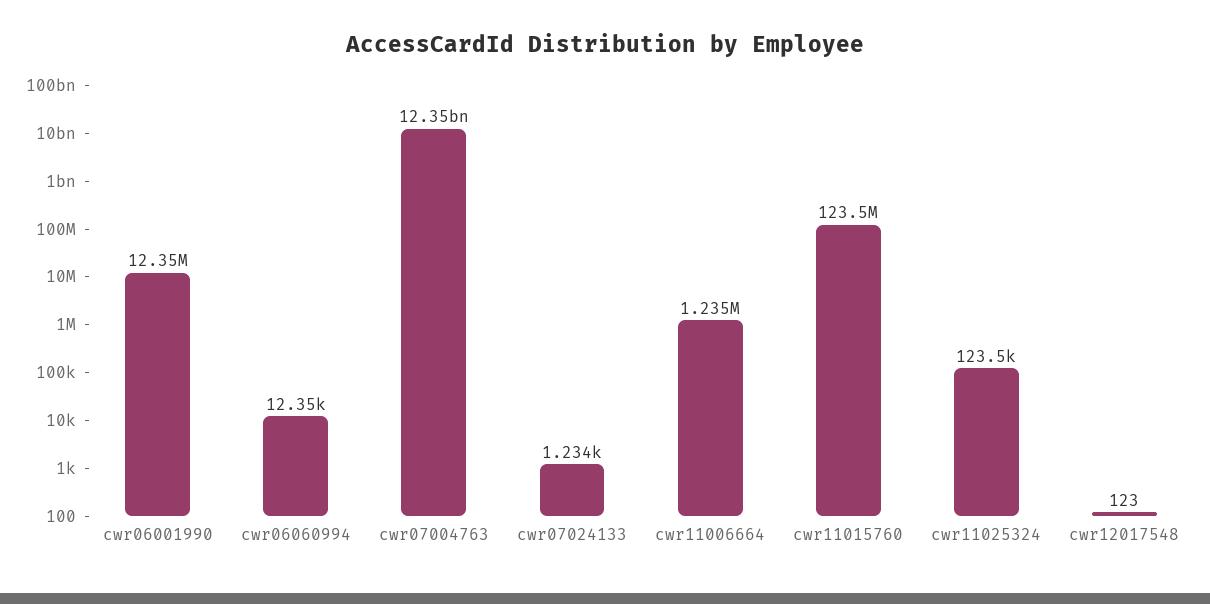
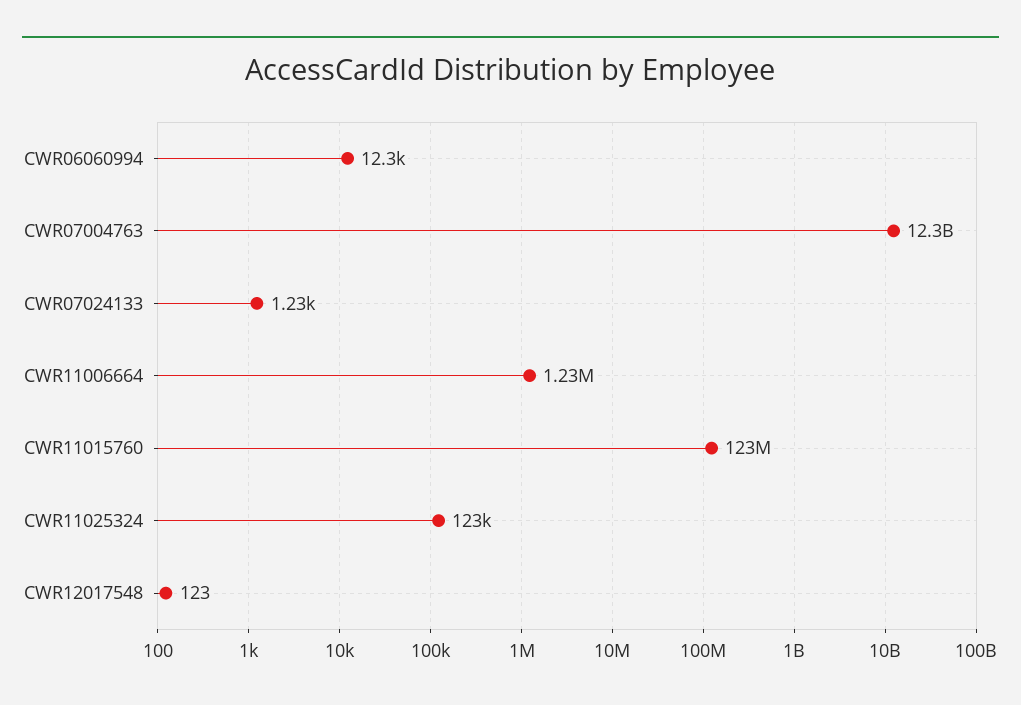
  {
-   "cwr06001990": 12350000,
    "cwr06060994": 12350,
    "cwr07004763": 12350000000,
    "cwr07024133": 1234,
    "cwr11006664": 1235000,
    "cwr11015760": 123500000,
    "cwr11025324": 123500,
    "cwr12017548": 123
  }

